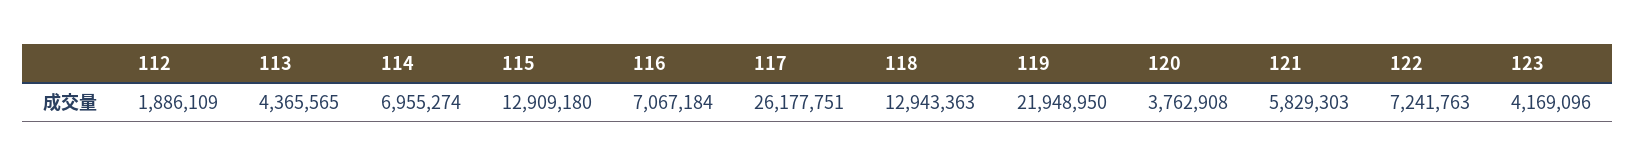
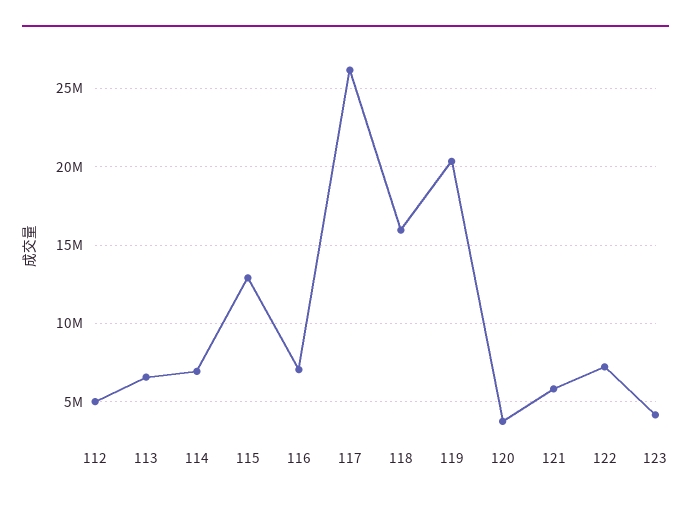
  {
-   "112": 1886109,
+   "112": 5000000,
-   "113": 4365565,
+   "113": 6500000,
    "114": 6955274,
    "115": 12909180,
    "116": 7067184,
    "117": 26177751,
-   "118": 12943363,
+   "118": 16000000,
-   "119": 21948950,
+   "119": 20500000,
    "120": 3762908,
    "121": 5829303,
    "122": 7241763,
    "123": 4169096
  }

